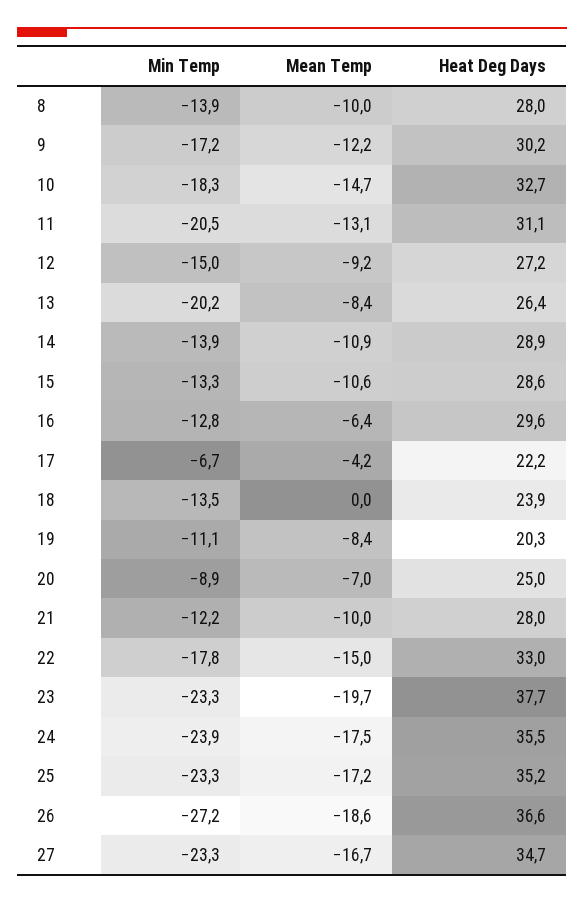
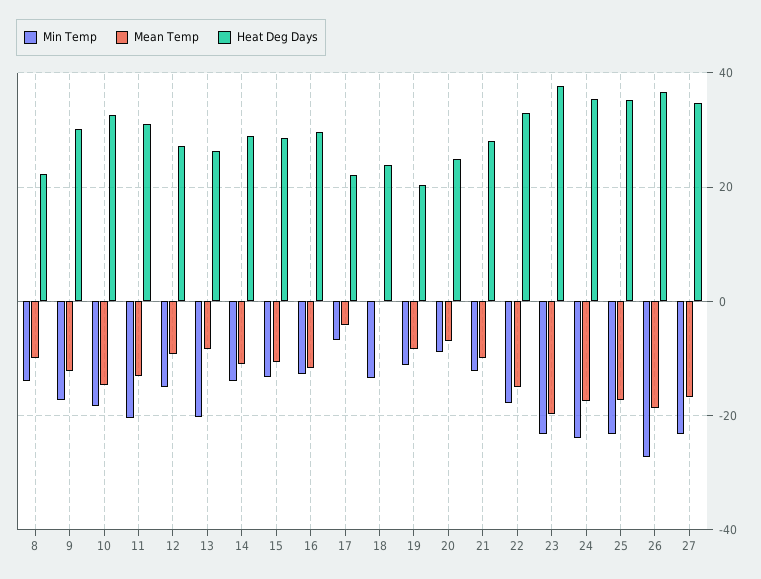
  {
    "Min Temp": {
      "8": -13.9,
      "9": -17.2,
      "10": -18.3,
      "11": -20.5,
      "12": -15,
      "13": -20.2,
      "14": -13.9,
      "15": -13.3,
      "16": -12.8,
      "17": -6.7,
      "18": -13.5,
      "19": -11.1,
      "20": -8.9,
      "21": -12.2,
      "22": -17.8,
      "23": -23.3,
      "24": -23.9,
      "25": -23.3,
      "26": -27.2,
      "27": -23.3
    },
    "Mean Temp": {
      "8": -10,
      "9": -12.2,
      "10": -14.7,
      "11": -13.1,
      "12": -9.2,
      "13": -8.4,
      "14": -10.9,
      "15": -10.6,
-     "16": -6.4,
+     "16": -12,
      "17": -4.2,
      "18": 0,
      "19": -8.4,
      "20": -7,
      "21": -10,
      "22": -15,
      "23": -19.7,
      "24": -17.5,
      "25": -17.2,
      "26": -18.6,
      "27": -16.7
    },
    "Heat Deg Days": {
-     "8": 28,
+     "8": 22,
      "9": 30.2,
      "10": 32.7,
      "11": 31.1,
      "12": 27.2,
      "13": 26.4,
      "14": 28.9,
      "15": 28.6,
      "16": 29.6,
      "17": 22.2,
      "18": 23.9,
      "19": 20.3,
      "20": 25,
      "21": 28,
      "22": 33,
      "23": 37.7,
      "24": 35.5,
      "25": 35.2,
      "26": 36.6,
      "27": 34.7
    }
  }

